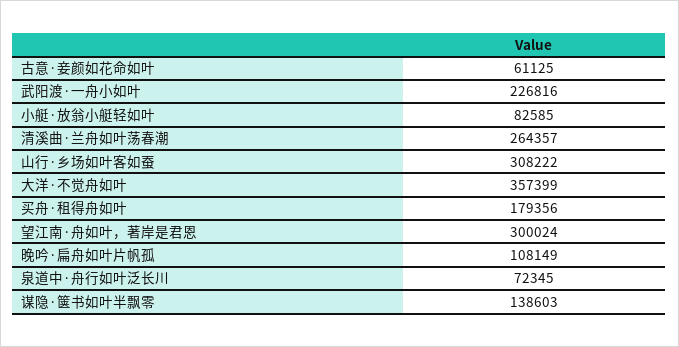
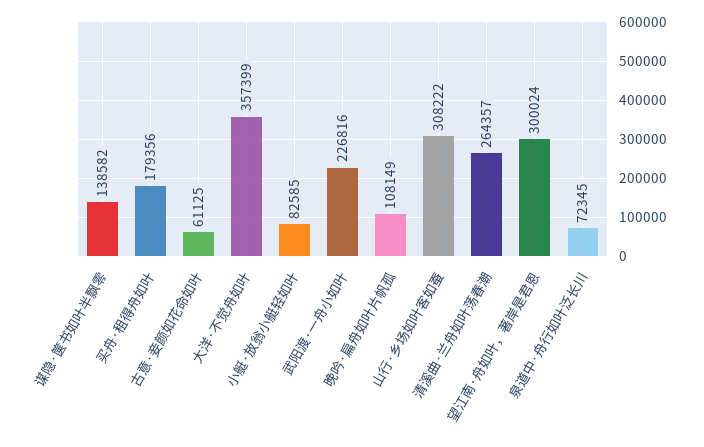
  {
    "古意·妾颜如花命如叶": 61125,
    "武阳渡·一舟小如叶": 226816,
    "小艇·放翁小艇轻如叶": 82585,
    "清溪曲·兰舟如叶荡春潮": 264357,
    "山行·乡场如叶客如蚕": 308222,
    "大洋·不觉舟如叶": 357399,
    "买舟·租得舟如叶": 179356,
    "望江南·舟如叶，著岸是君恩": 300024,
    "晚吟·扁舟如叶片帆孤": 108149,
    "泉道中·舟行如叶泛长川": 72345,
-   "谋隐·箧书如叶半飘零": 138603
+   "谋隐·箧书如叶半飘零": 138582
  }

